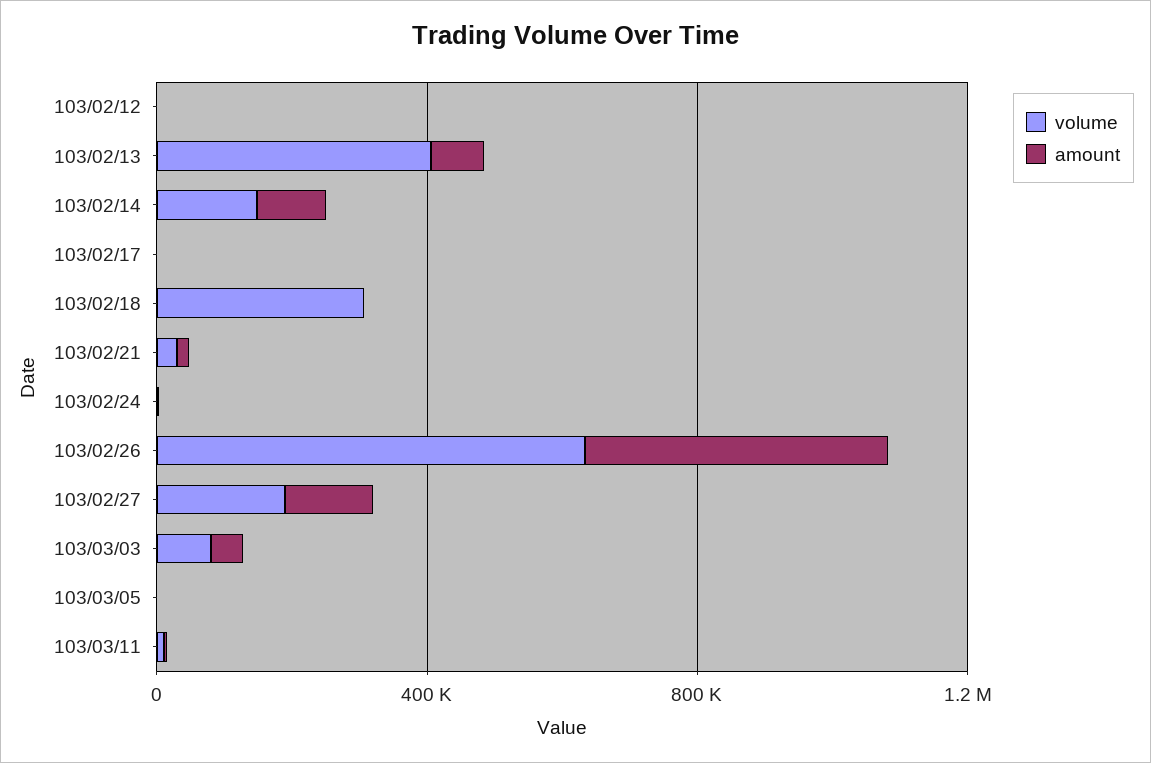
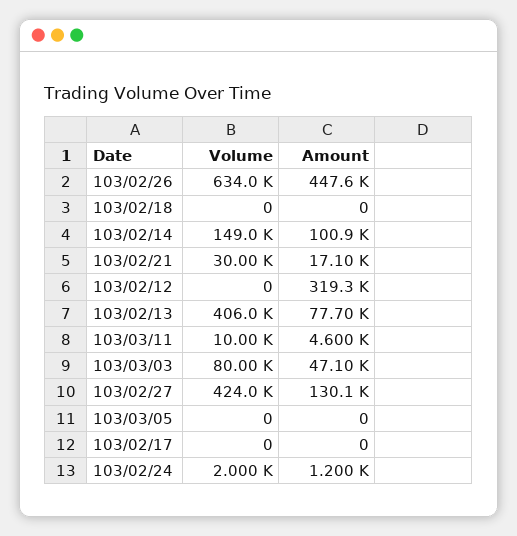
  {
    "volume": {
      "103/02/12": 0,
      "103/02/13": 406000,
      "103/02/14": 149000,
      "103/02/17": 0,
-     "103/02/18": 300000,
+     "103/02/18": 0,
      "103/02/21": 30000,
      "103/02/24": 2000,
      "103/02/26": 634000,
-     "103/02/27": 200000,
+     "103/02/27": 424000,
      "103/03/03": 80000,
      "103/03/05": 0,
      "103/03/11": 10000
    },
    "amount": {
-     "103/02/12": 0,
+     "103/02/12": 319300,
      "103/02/13": 77700,
      "103/02/14": 100900,
      "103/02/17": 0,
      "103/02/18": 0,
      "103/02/21": 17100,
      "103/02/24": 1200,
      "103/02/26": 447600,
      "103/02/27": 130100,
      "103/03/03": 47100,
      "103/03/05": 0,
      "103/03/11": 4600
    }
  }

